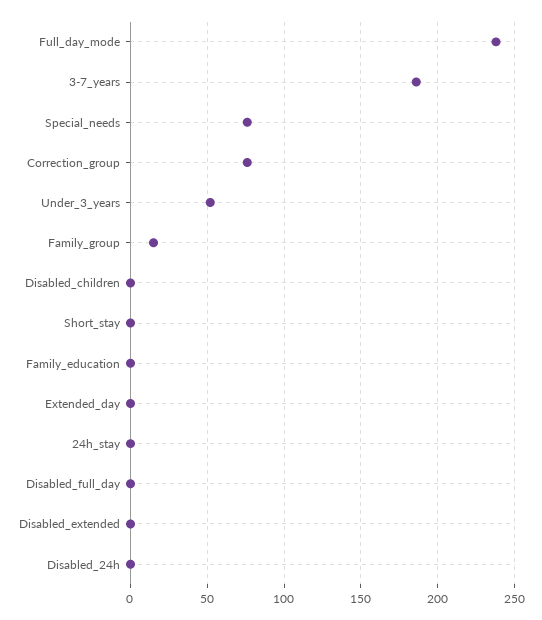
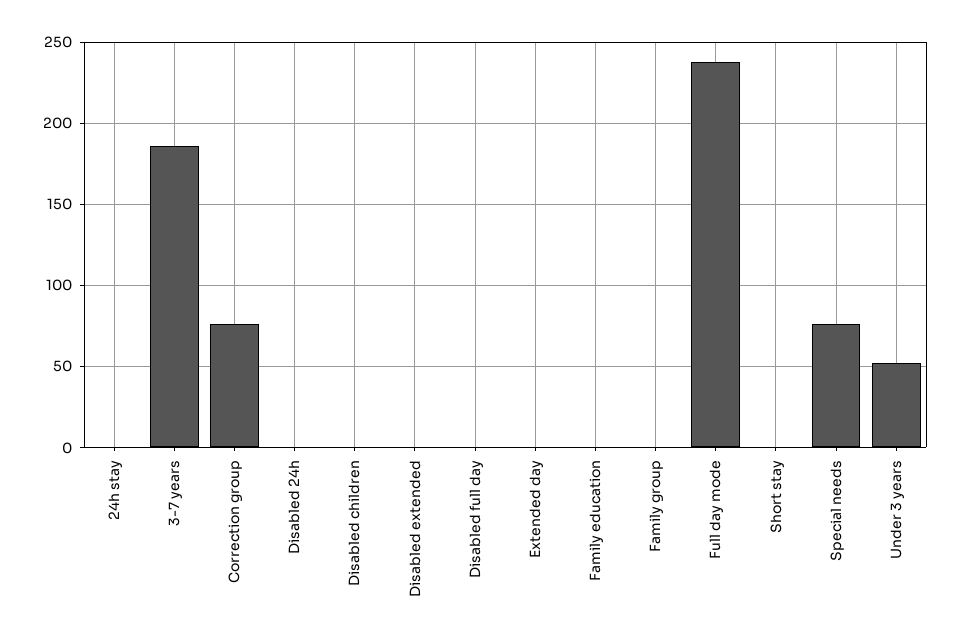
  {
    "Full_day_mode": 240,
    "3-7_years": 185,
    "Special_needs": 75,
    "Correction_group": 75,
    "Under_3_years": 50,
-   "Family_group": 15,
+   "Family_group": 0,
    "Disabled_children": 0,
    "Short_stay": 0,
    "Family_education": 0,
    "Extended_day": 0,
    "24h_stay": 0,
    "Disabled_full_day": 0,
    "Disabled_extended": 0,
    "Disabled_24h": 0
  }

